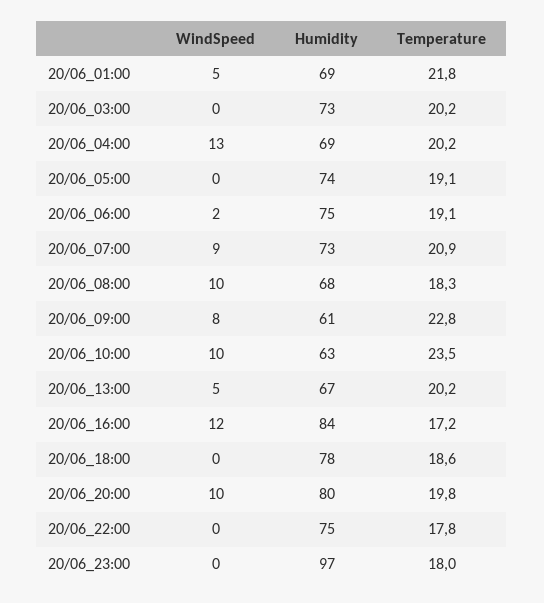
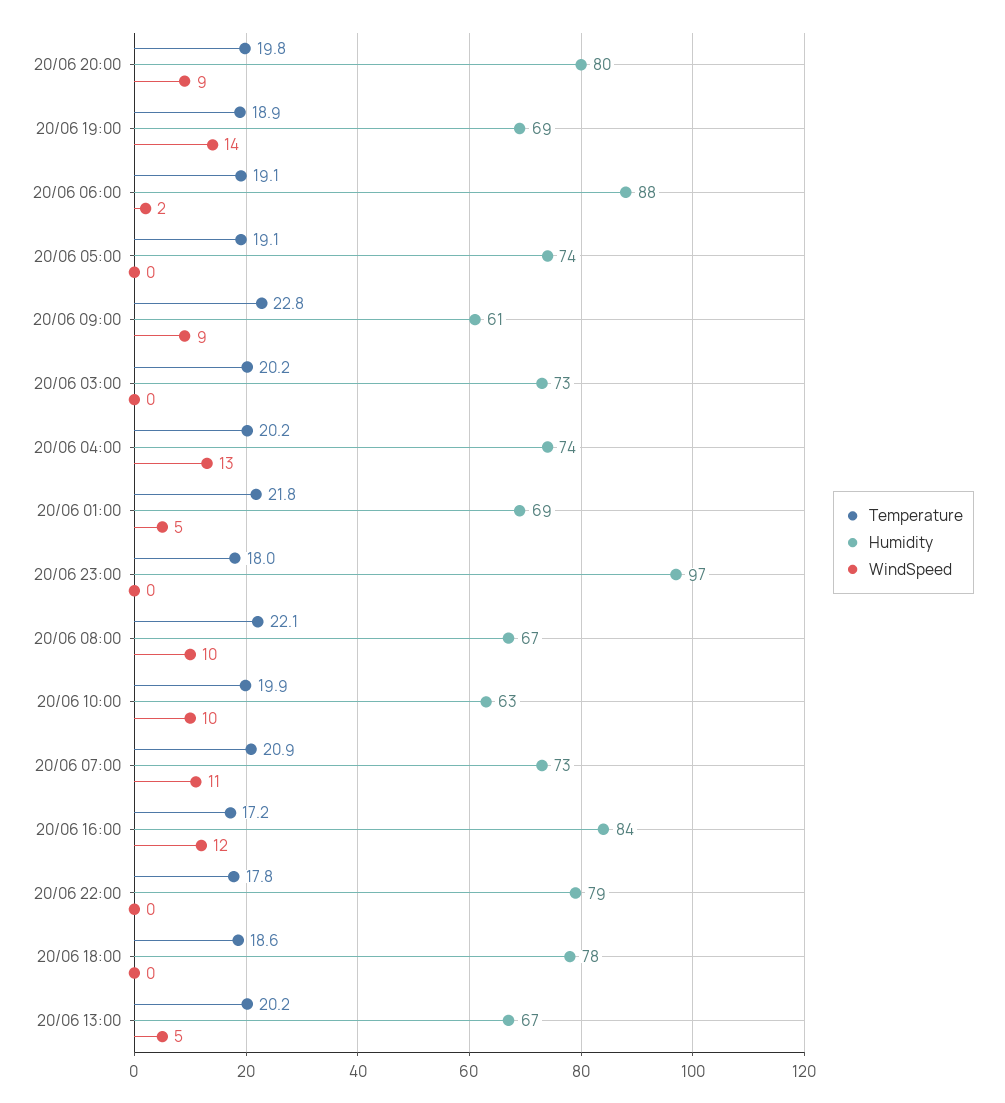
  {
    "WindSpeed": {
      "20/06_01:00": 5,
      "20/06_03:00": 0,
      "20/06_04:00": 13,
      "20/06_05:00": 0,
      "20/06_06:00": 2,
-     "20/06_07:00": 9,
+     "20/06_07:00": 11,
      "20/06_08:00": 10,
-     "20/06_09:00": 8,
+     "20/06_09:00": 9,
      "20/06_10:00": 10,
      "20/06_13:00": 5,
      "20/06_16:00": 12,
      "20/06_18:00": 0,
-     "20/06_20:00": 10,
+     "20/06_20:00": 9,
      "20/06_22:00": 0,
-     "20/06_23:00": 0
+     "20/06_23:00": 0,
+     "20/06 19:00": 14
    },
    "Humidity": {
      "20/06_01:00": 69,
      "20/06_03:00": 73,
-     "20/06_04:00": 69,
+     "20/06_04:00": 74,
      "20/06_05:00": 74,
-     "20/06_06:00": 75,
+     "20/06_06:00": 88,
      "20/06_07:00": 73,
-     "20/06_08:00": 68,
+     "20/06_08:00": 67,
      "20/06_09:00": 61,
      "20/06_10:00": 63,
      "20/06_13:00": 67,
      "20/06_16:00": 84,
      "20/06_18:00": 78,
      "20/06_20:00": 80,
-     "20/06_22:00": 75,
+     "20/06_22:00": 79,
-     "20/06_23:00": 97
+     "20/06_23:00": 97,
+     "20/06 19:00": 69
    },
    "Temperature": {
      "20/06_01:00": 21.8,
      "20/06_03:00": 20.2,
      "20/06_04:00": 20.2,
      "20/06_05:00": 19.1,
      "20/06_06:00": 19.1,
      "20/06_07:00": 20.9,
-     "20/06_08:00": 18.3,
+     "20/06_08:00": 22.1,
      "20/06_09:00": 22.8,
-     "20/06_10:00": 23.5,
+     "20/06_10:00": 19.9,
      "20/06_13:00": 20.2,
      "20/06_16:00": 17.2,
      "20/06_18:00": 18.6,
      "20/06_20:00": 19.8,
      "20/06_22:00": 17.8,
-     "20/06_23:00": 18
+     "20/06_23:00": 18,
+     "20/06 19:00": 18.9
    }
  }

